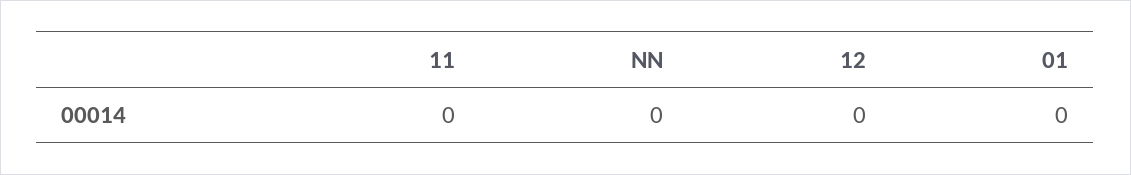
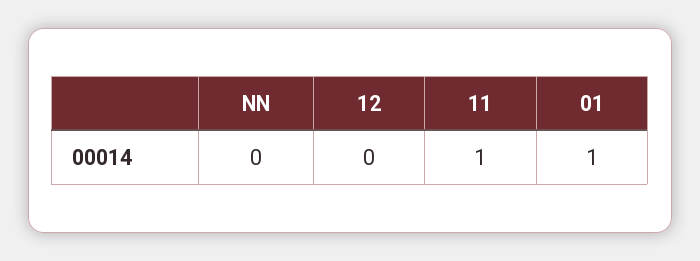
  {
-   "11": 0,
+   "11": 1,
    "NN": 0,
    "12": 0,
-   "01": 0
+   "01": 1
  }

